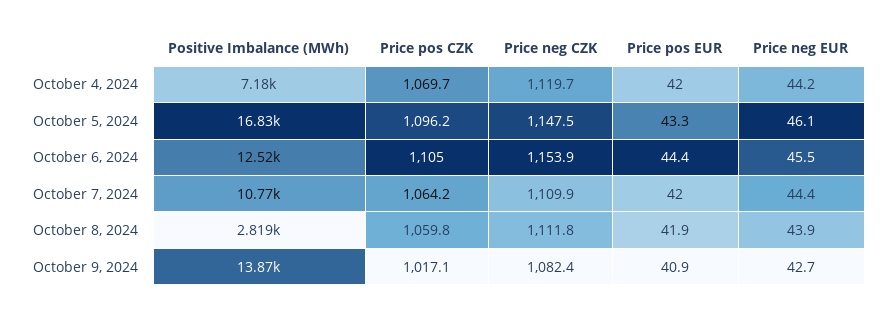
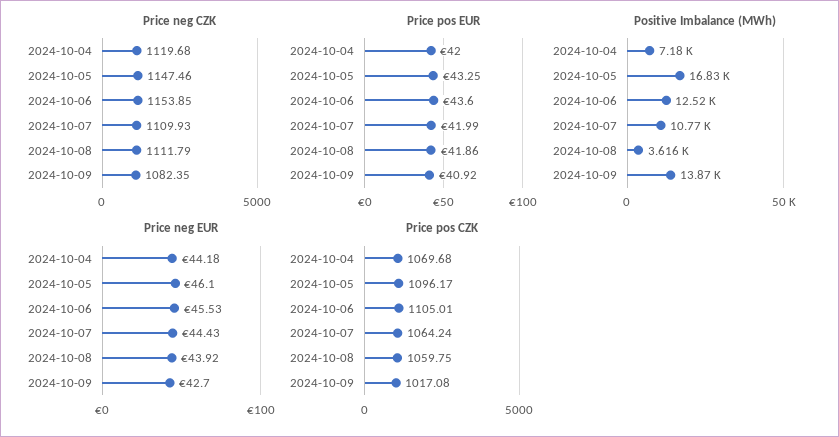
  {
    "Positive Imbalance (MWh)": {
      "October 4, 2024": 7180,
      "October 5, 2024": 16830,
      "October 6, 2024": 12520,
      "October 7, 2024": 10770,
-     "October 8, 2024": 2819,
+     "October 8, 2024": 3616,
      "October 9, 2024": 13870
    },
    "Price pos CZK": {
      "October 4, 2024": 1069.68,
      "October 5, 2024": 1096.17,
      "October 6, 2024": 1105.01,
      "October 7, 2024": 1064.24,
      "October 8, 2024": 1059.75,
      "October 9, 2024": 1017.08
    },
    "Price neg CZK": {
      "October 4, 2024": 1119.68,
      "October 5, 2024": 1147.46,
      "October 6, 2024": 1153.85,
      "October 7, 2024": 1109.93,
      "October 8, 2024": 1111.79,
      "October 9, 2024": 1082.35
    },
    "Price pos EUR": {
      "October 4, 2024": 42,
      "October 5, 2024": 43.25,
-     "October 6, 2024": 44.4,
+     "October 6, 2024": 43.6,
      "October 7, 2024": 41.99,
      "October 8, 2024": 41.86,
      "October 9, 2024": 40.92
    },
    "Price neg EUR": {
      "October 4, 2024": 44.18,
      "October 5, 2024": 46.1,
      "October 6, 2024": 45.53,
      "October 7, 2024": 44.43,
      "October 8, 2024": 43.92,
      "October 9, 2024": 42.7
    }
  }

